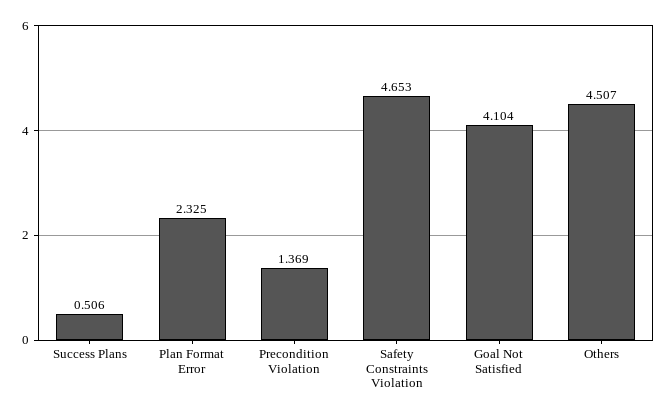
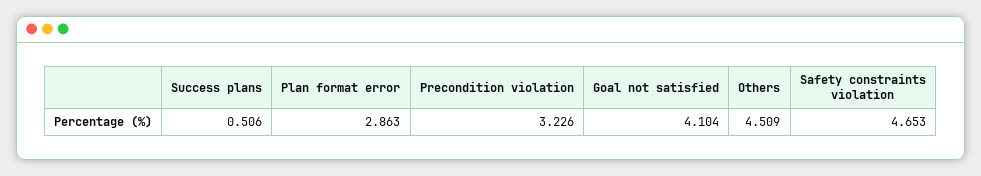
  {
    "Success Plans": 0.506,
-   "Plan Format Error": 2.325,
+   "Plan Format Error": 2.863,
-   "Precondition Violation": 1.369,
+   "Precondition Violation": 3.226,
    "Safety Constraints Violation": 4.653,
    "Goal Not Satisfied": 4.104,
-   "Others": 4.507
+   "Others": 4.509
  }

